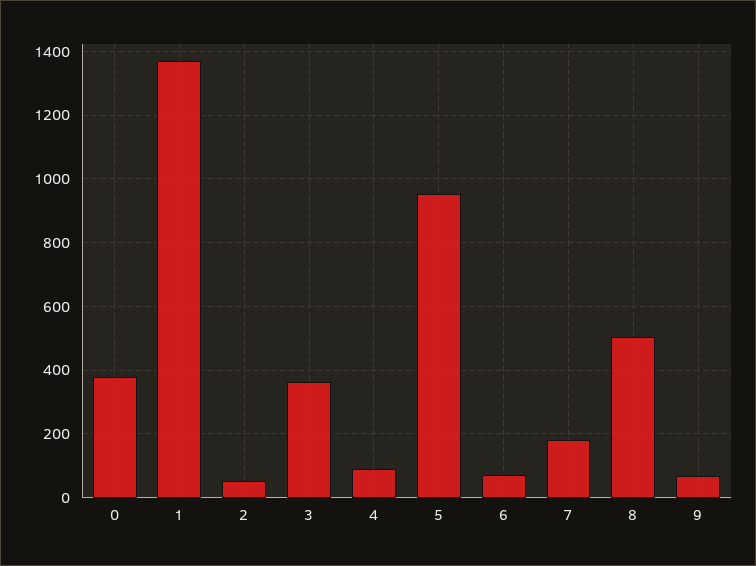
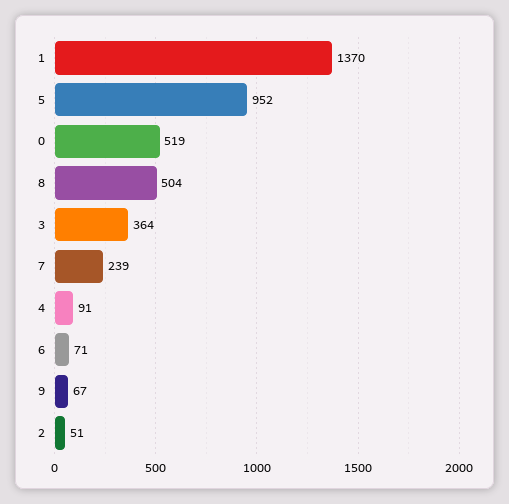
  {
-   "0": 380,
+   "0": 519,
    "1": 1370,
    "2": 51,
    "3": 364,
    "4": 91,
    "5": 952,
    "6": 71,
-   "7": 180,
+   "7": 239,
    "8": 504,
    "9": 67
  }

